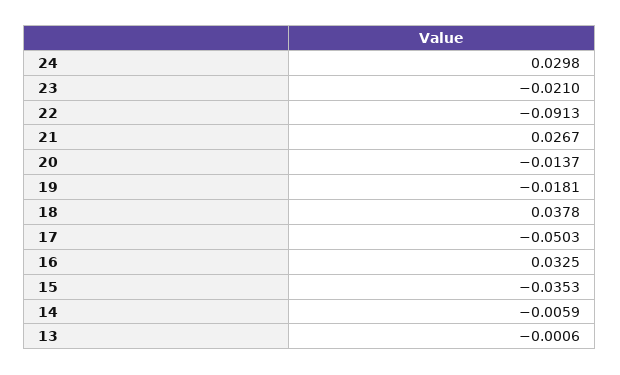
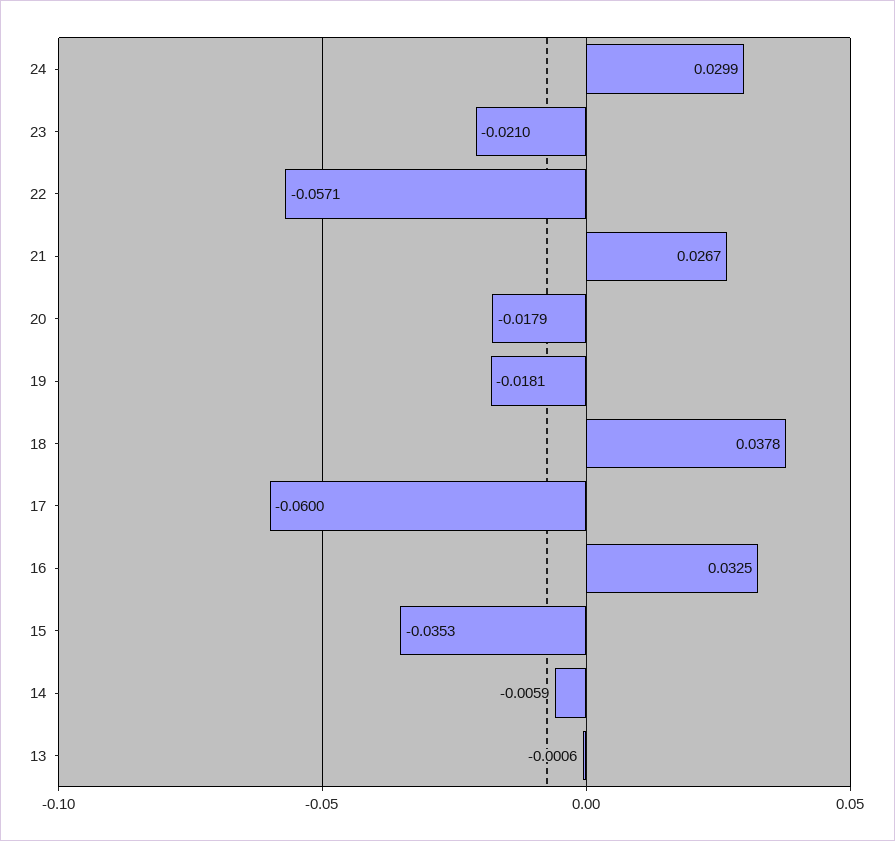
  {
-   "24": 0.0298,
+   "24": 0.0299,
    "23": -0.021,
-   "22": -0.0913,
+   "22": -0.0571,
    "21": 0.0267,
-   "20": -0.0137,
+   "20": -0.0179,
    "19": -0.0181,
    "18": 0.0378,
-   "17": -0.0503,
+   "17": -0.06,
    "16": 0.0325,
    "15": -0.0353,
    "14": -0.0059,
    "13": -0.0006
  }

